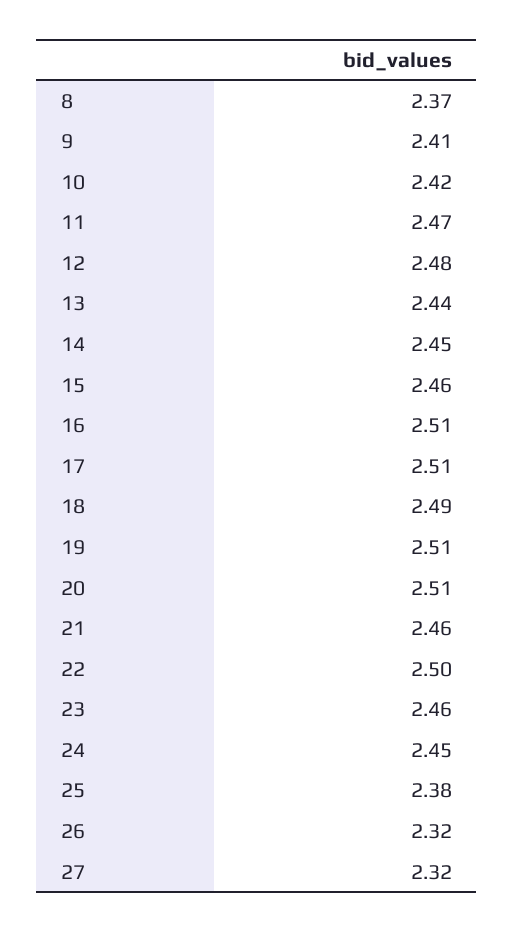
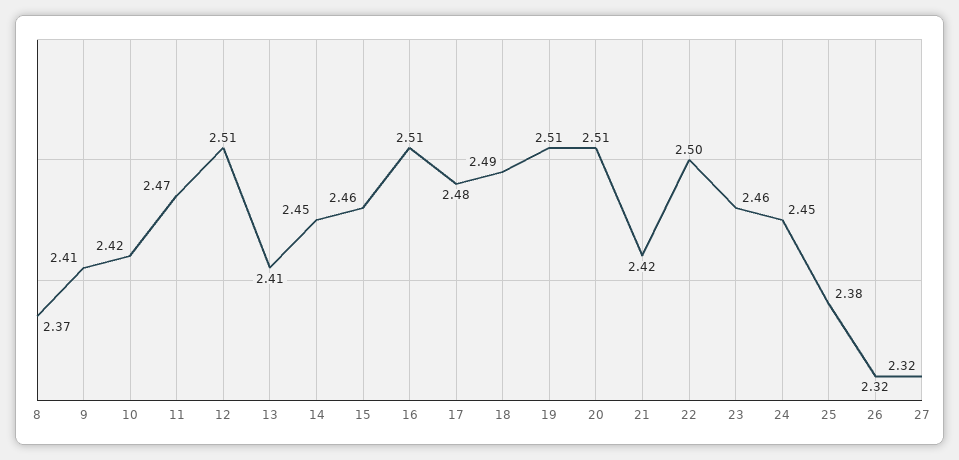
  {
    "8": 2.37,
    "9": 2.41,
    "10": 2.42,
    "11": 2.47,
-   "12": 2.48,
+   "12": 2.51,
-   "13": 2.44,
+   "13": 2.41,
    "14": 2.45,
    "15": 2.46,
    "16": 2.51,
-   "17": 2.51,
+   "17": 2.48,
    "18": 2.49,
    "19": 2.51,
    "20": 2.51,
-   "21": 2.46,
+   "21": 2.42,
    "22": 2.5,
    "23": 2.46,
    "24": 2.45,
    "25": 2.38,
    "26": 2.32,
    "27": 2.32
  }

